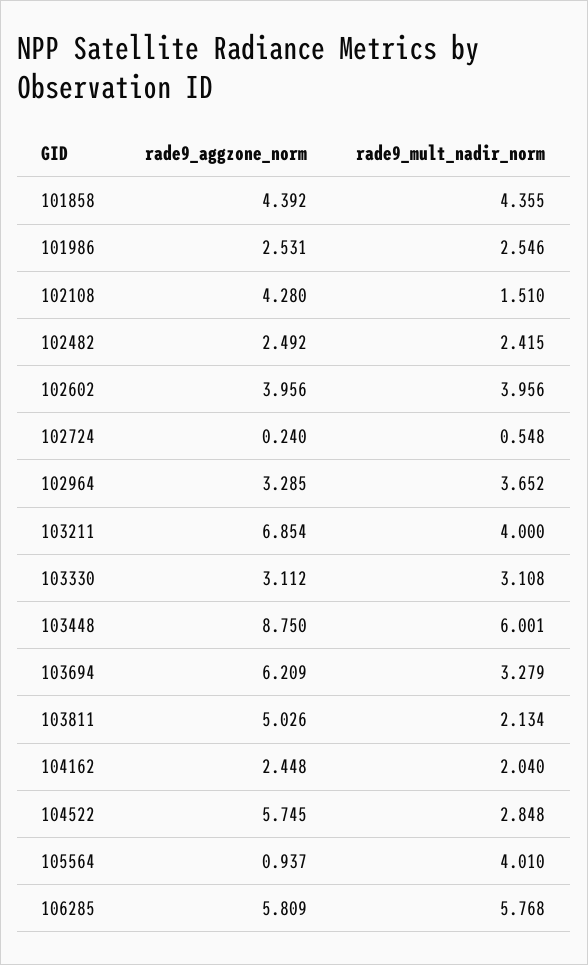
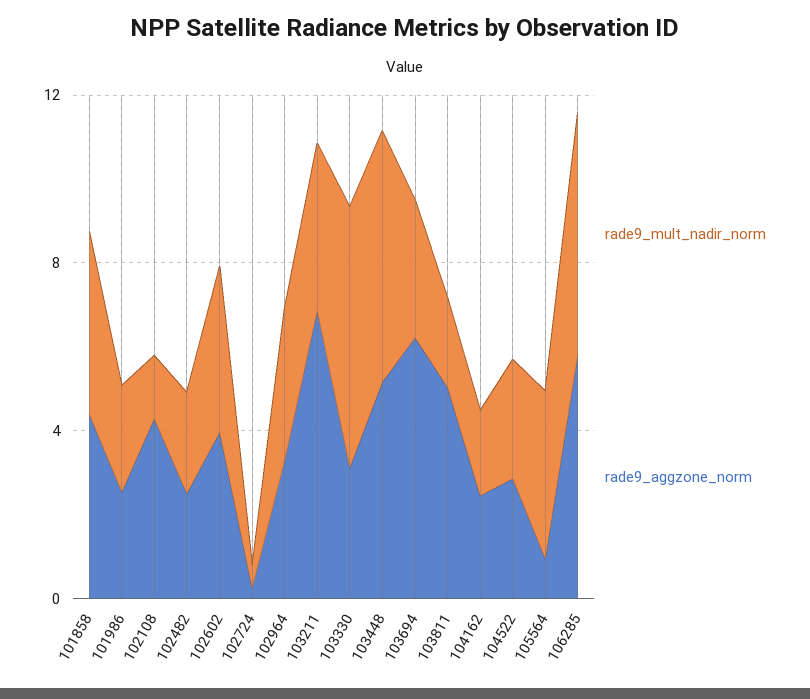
  {
    "rade9_aggzone_norm": {
      "101858": 4.392,
      "101986": 2.531,
      "102108": 4.28,
      "102482": 2.492,
      "102602": 3.956,
      "102724": 0.24,
      "102964": 3.285,
      "103211": 6.854,
      "103330": 3.112,
-     "103448": 8.75,
+     "103448": 5,
      "103694": 6.209,
      "103811": 5.026,
      "104162": 2.448,
-     "104522": 5.745,
+     "104522": 3,
      "105564": 0.937,
      "106285": 5.809
    },
    "rade9_mult_nadir_norm": {
      "101858": 4.355,
      "101986": 2.546,
      "102108": 1.51,
      "102482": 2.415,
      "102602": 3.956,
      "102724": 0.548,
      "102964": 3.652,
      "103211": 4,
-     "103330": 3.108,
+     "103330": 6,
      "103448": 6.001,
      "103694": 3.279,
      "103811": 2.134,
      "104162": 2.04,
      "104522": 2.848,
      "105564": 4.01,
      "106285": 5.768
    }
  }

